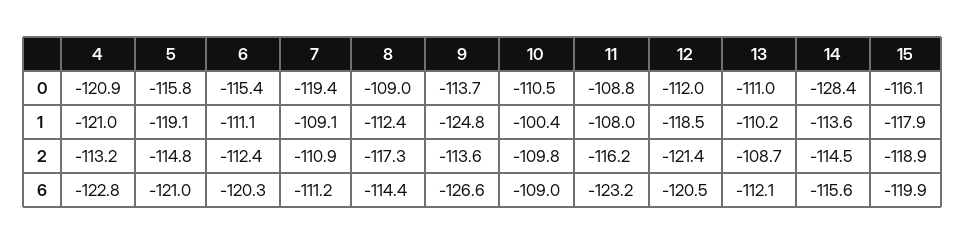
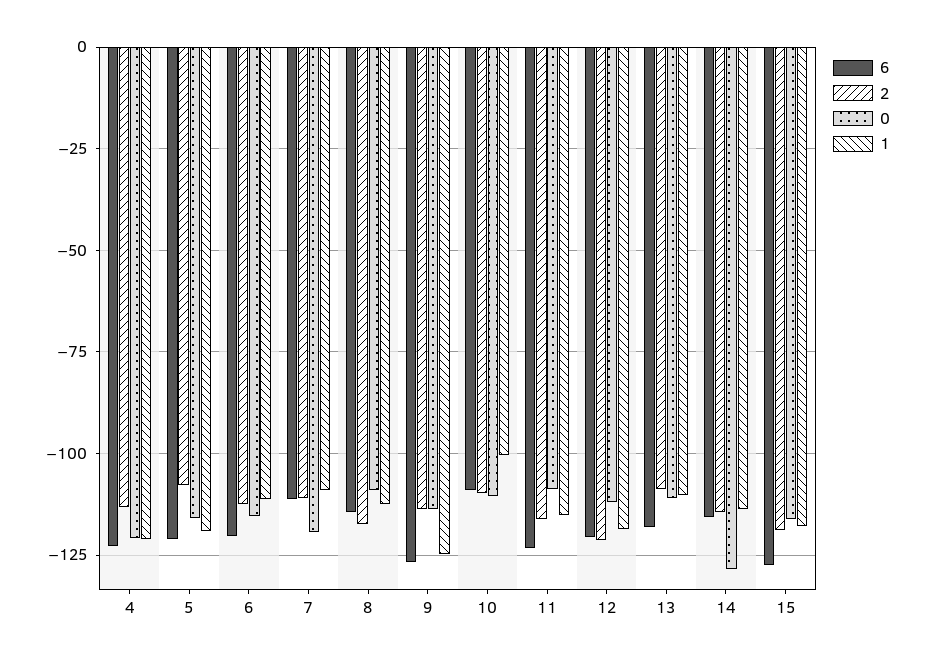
  {
    "0": {
      "4": -120.9,
      "5": -115.8,
      "6": -115.4,
      "7": -119.4,
      "8": -109,
      "9": -113.7,
      "10": -110.5,
      "11": -108.8,
      "12": -112,
      "13": -111,
      "14": -128.4,
      "15": -116.1
    },
    "1": {
      "4": -121,
      "5": -119.1,
      "6": -111.1,
      "7": -109.1,
      "8": -112.4,
      "9": -124.8,
      "10": -100.4,
-     "11": -108,
+     "11": -115,
      "12": -118.5,
      "13": -110.2,
      "14": -113.6,
      "15": -117.9
    },
    "2": {
      "4": -113.2,
-     "5": -114.8,
+     "5": -107.5,
      "6": -112.4,
      "7": -110.9,
      "8": -117.3,
      "9": -113.6,
      "10": -109.8,
      "11": -116.2,
      "12": -121.4,
      "13": -108.7,
      "14": -114.5,
      "15": -118.9
    },
    "6": {
      "4": -122.8,
      "5": -121,
      "6": -120.3,
      "7": -111.2,
      "8": -114.4,
      "9": -126.6,
      "10": -109,
      "11": -123.2,
      "12": -120.5,
-     "13": -112.1,
+     "13": -117.5,
      "14": -115.6,
-     "15": -119.9
+     "15": -127.5
    }
  }

